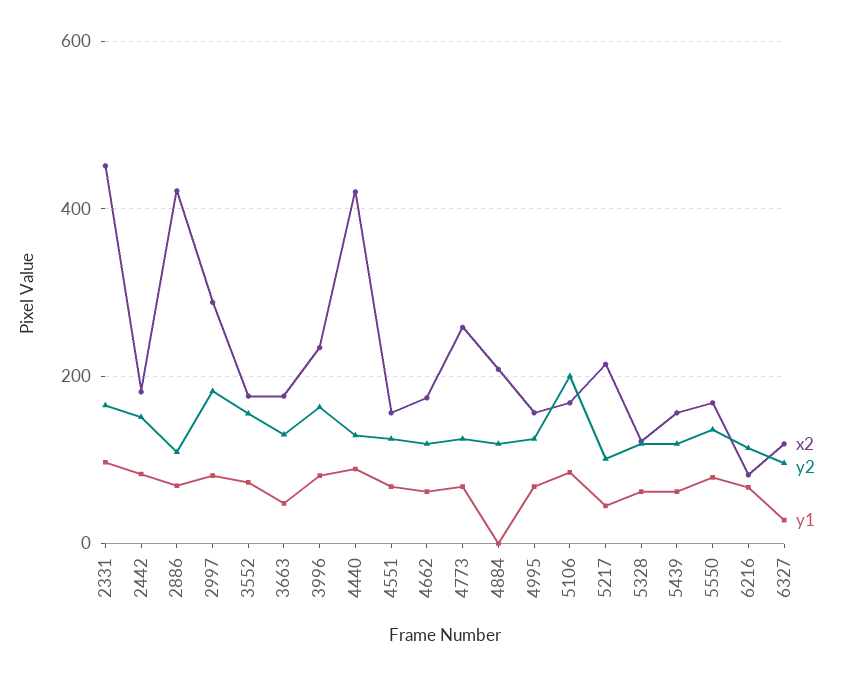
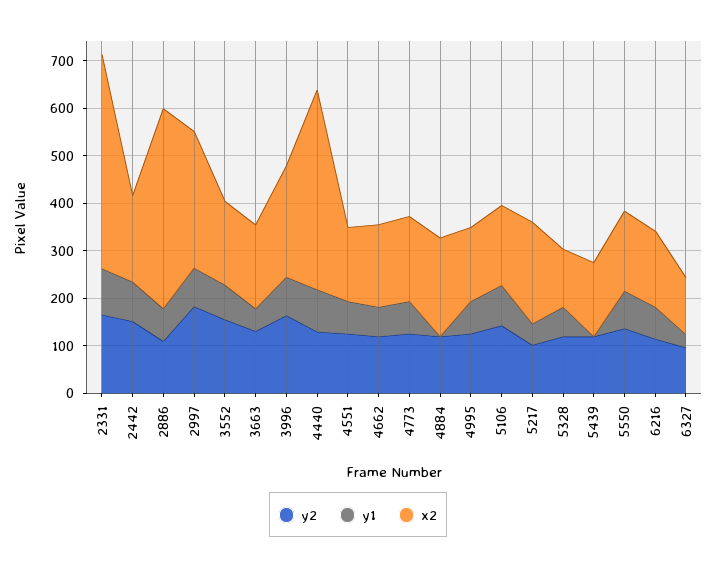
  {
    "x2": {
      "2331": 460,
      "2442": 180,
      "2886": 420,
      "2997": 280,
      "3552": 180,
      "3663": 180,
      "3996": 240,
      "4440": 420,
      "4551": 160,
      "4662": 180,
-     "4773": 260,
+     "4773": 180,
      "4884": 200,
      "4995": 160,
      "5106": 160,
      "5217": 220,
      "5328": 120,
      "5439": 160,
      "5550": 160,
-     "6216": 80,
+     "6216": 160,
      "6327": 120
    },
    "y2": {
      "2331": 160,
      "2442": 160,
      "2886": 100,
      "2997": 180,
      "3552": 160,
      "3663": 140,
      "3996": 160,
      "4440": 120,
      "4551": 120,
      "4662": 120,
      "4773": 120,
      "4884": 120,
      "4995": 120,
-     "5106": 200,
+     "5106": 140,
      "5217": 100,
      "5328": 120,
      "5439": 120,
      "5550": 140,
      "6216": 120,
      "6327": 100
    },
    "y1": {
      "2331": 100,
      "2442": 80,
      "2886": 60,
      "2997": 80,
      "3552": 80,
      "3663": 40,
      "3996": 80,
      "4440": 80,
      "4551": 60,
      "4662": 60,
      "4773": 60,
      "4884": 0,
      "4995": 60,
      "5106": 80,
      "5217": 40,
      "5328": 60,
-     "5439": 60,
+     "5439": 0,
      "5550": 80,
      "6216": 60,
      "6327": 20
    }
  }

